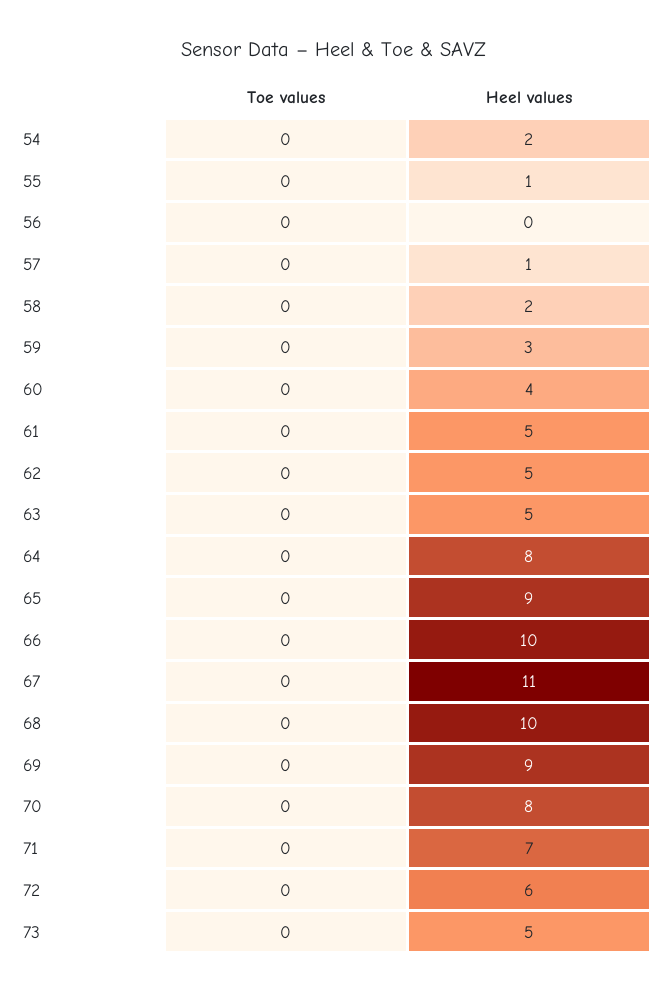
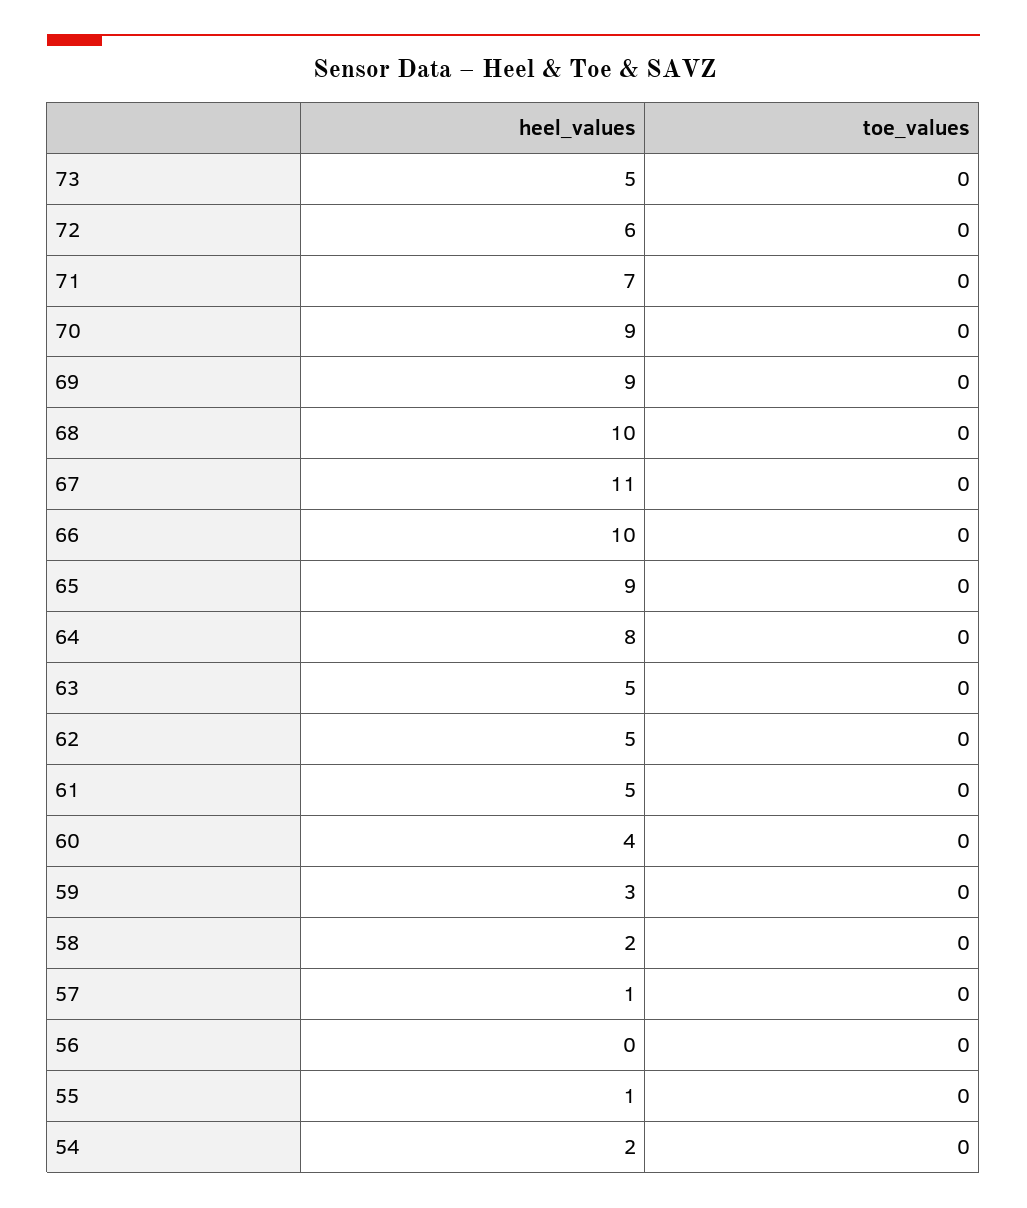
  {
    "Toe values": {
      "54": 0,
      "55": 0,
      "56": 0,
      "57": 0,
      "58": 0,
      "59": 0,
      "60": 0,
      "61": 0,
      "62": 0,
      "63": 0,
      "64": 0,
      "65": 0,
      "66": 0,
      "67": 0,
      "68": 0,
      "69": 0,
      "70": 0,
      "71": 0,
      "72": 0,
      "73": 0
    },
    "Heel values": {
      "54": 2,
      "55": 1,
      "56": 0,
      "57": 1,
      "58": 2,
      "59": 3,
      "60": 4,
      "61": 5,
      "62": 5,
      "63": 5,
      "64": 8,
      "65": 9,
      "66": 10,
      "67": 11,
      "68": 10,
      "69": 9,
-     "70": 8,
+     "70": 9,
      "71": 7,
      "72": 6,
      "73": 5
    }
  }

